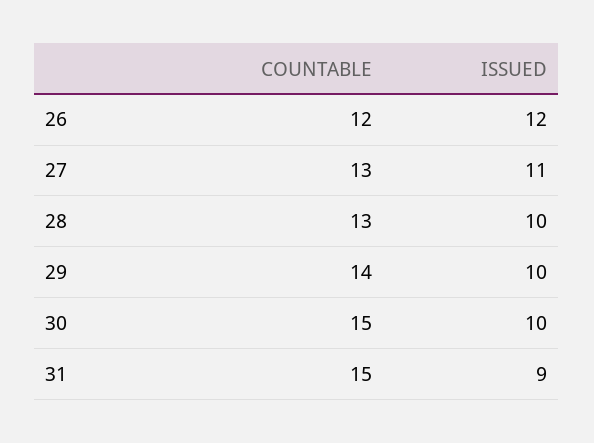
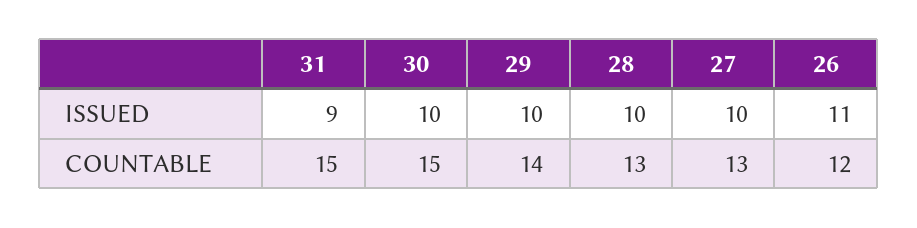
  {
    "COUNTABLE": {
      "26": 12,
      "27": 13,
      "28": 13,
      "29": 14,
      "30": 15,
      "31": 15
    },
    "ISSUED": {
-     "26": 12,
+     "26": 11,
-     "27": 11,
+     "27": 10,
      "28": 10,
      "29": 10,
      "30": 10,
      "31": 9
    }
  }

